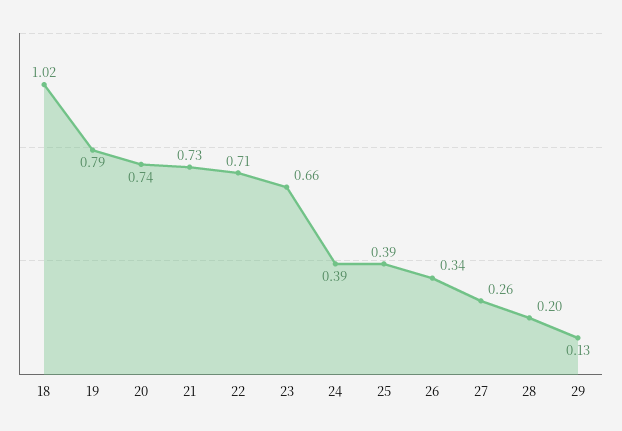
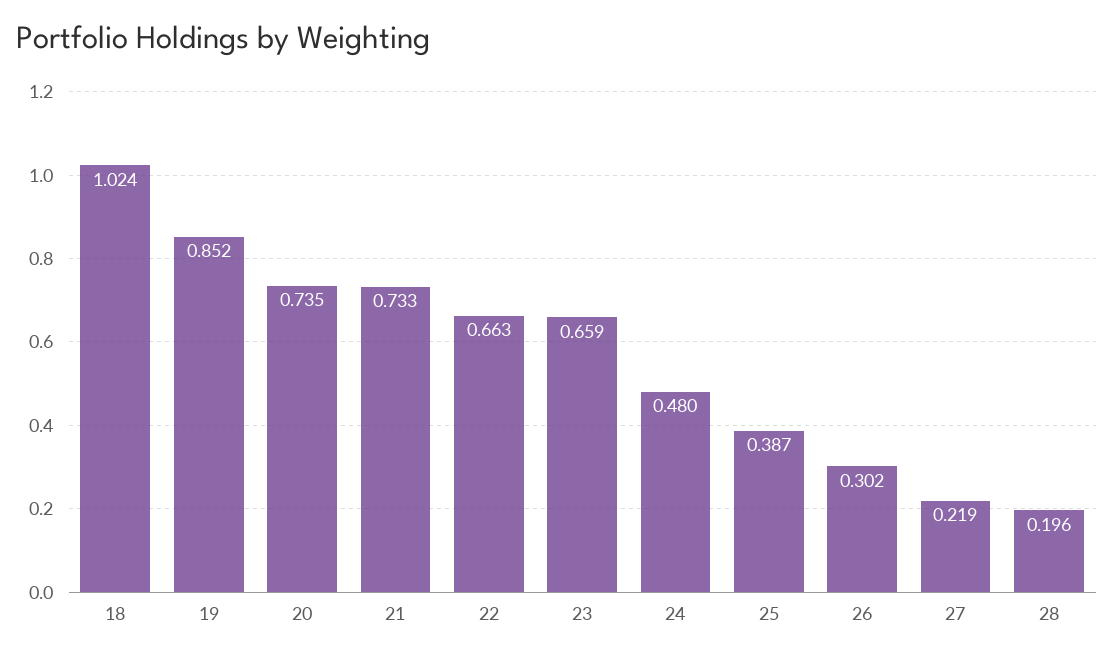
  {
    "18": 1.024,
-   "19": 0.79,
+   "19": 0.852,
    "20": 0.735,
    "21": 0.733,
-   "22": 0.71,
+   "22": 0.663,
    "23": 0.659,
-   "24": 0.39,
+   "24": 0.48,
    "25": 0.387,
-   "26": 0.34,
+   "26": 0.302,
-   "27": 0.26,
+   "27": 0.219,
-   "28": 0.196,
+   "28": 0.196
-   "29": 0.13
  }

